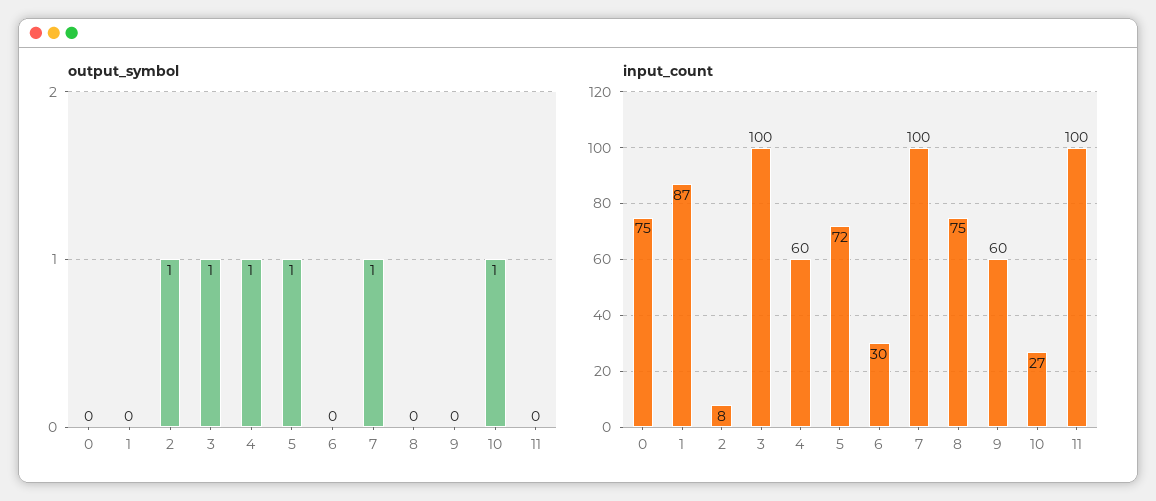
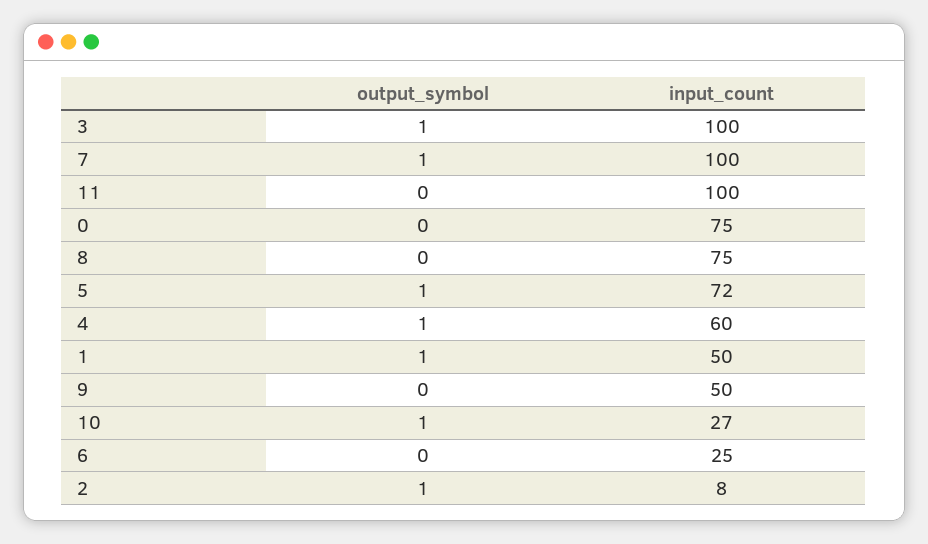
  {
    "output_symbol": {
      "0": 0,
-     "1": 0,
+     "1": 1,
      "2": 1,
      "3": 1,
      "4": 1,
      "5": 1,
      "6": 0,
      "7": 1,
      "8": 0,
      "9": 0,
      "10": 1,
      "11": 0
    },
    "input_count": {
      "0": 75,
-     "1": 87,
+     "1": 50,
      "2": 8,
      "3": 100,
      "4": 60,
      "5": 72,
-     "6": 30,
+     "6": 25,
      "7": 100,
      "8": 75,
-     "9": 60,
+     "9": 50,
      "10": 27,
      "11": 100
    }
  }

